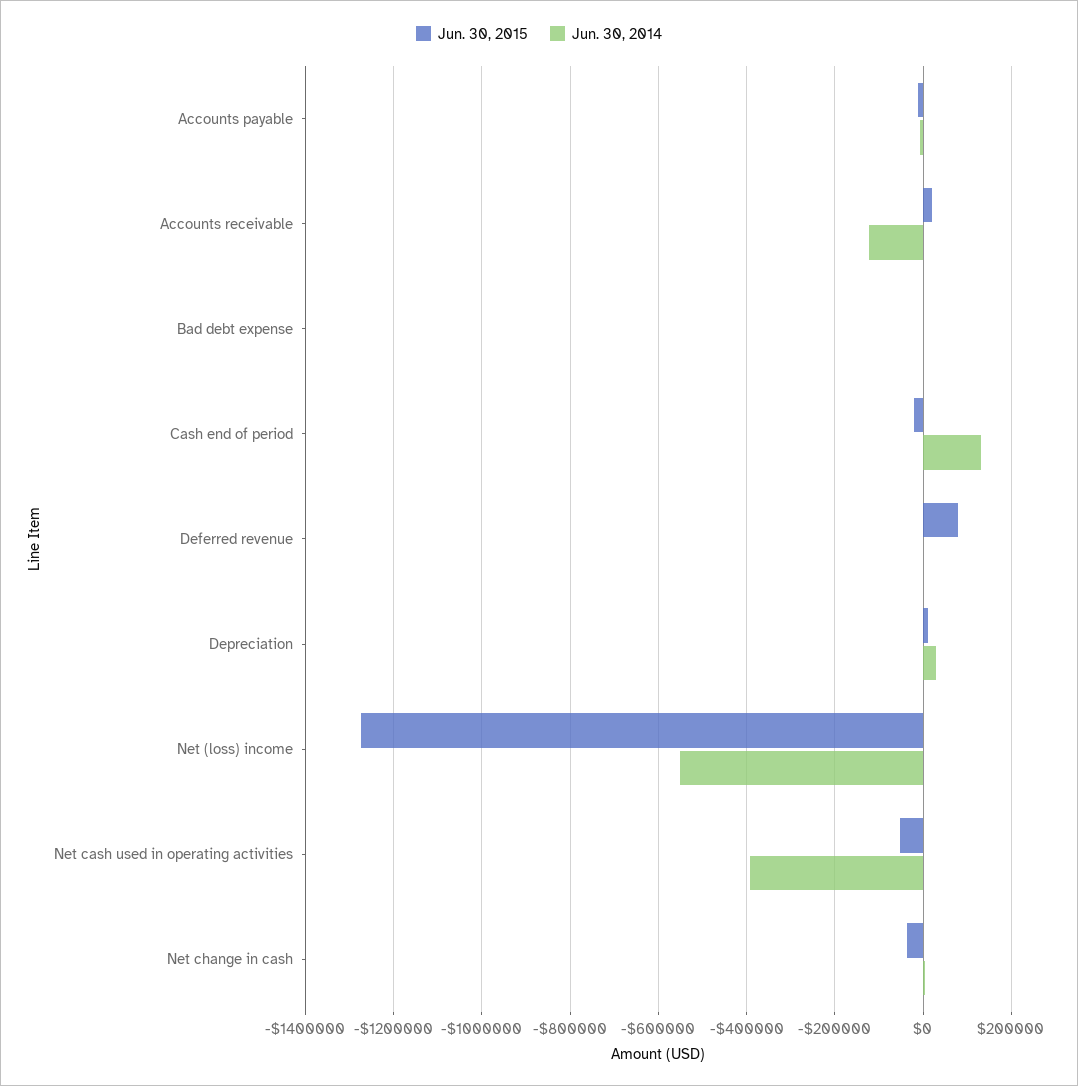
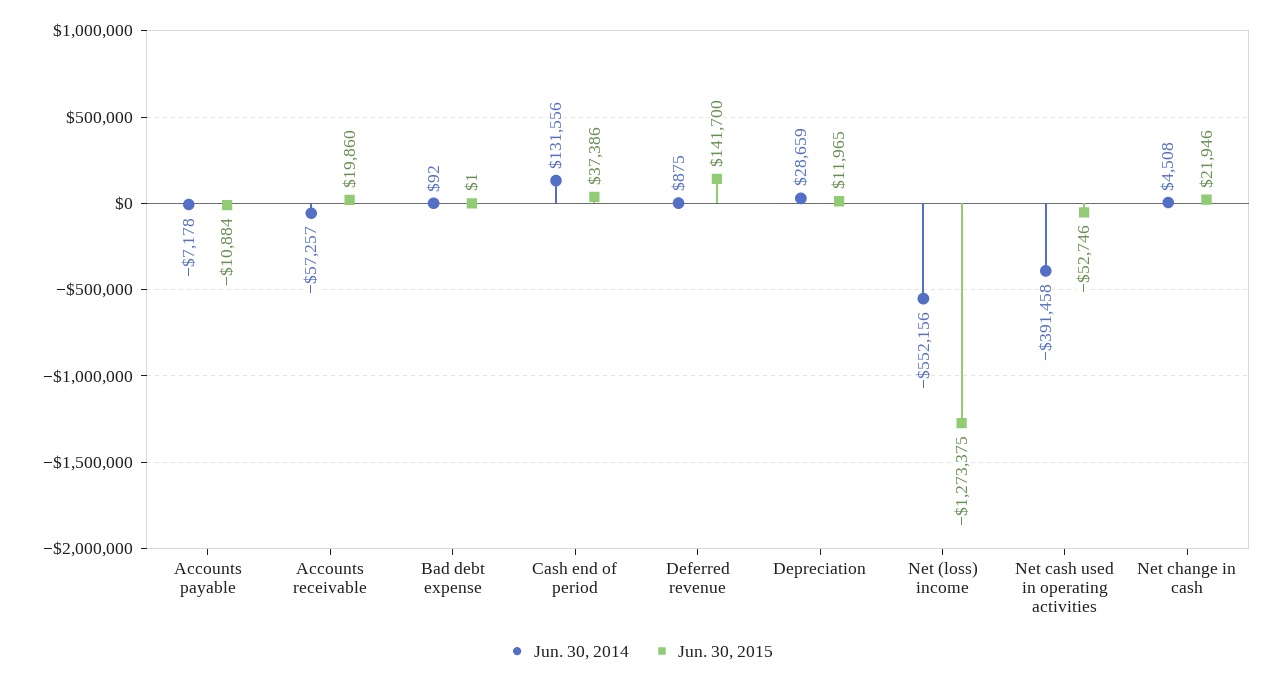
  {
    "Jun. 30, 2015": {
      "Accounts payable": -10884,
      "Accounts receivable": 19860,
      "Bad debt expense": 1,
-     "Cash end of period": -20000,
+     "Cash end of period": 37386,
-     "Deferred revenue": 80000,
+     "Deferred revenue": 141700,
      "Depreciation": 11965,
      "Net (loss) income": -1273375,
      "Net cash used in operating activities": -52746,
-     "Net change in cash": -40000
+     "Net change in cash": 21946
    },
    "Jun. 30, 2014": {
      "Accounts payable": -7178,
-     "Accounts receivable": -120000,
+     "Accounts receivable": -57257,
      "Bad debt expense": 92,
      "Cash end of period": 131556,
      "Deferred revenue": 875,
      "Depreciation": 28659,
      "Net (loss) income": -552156,
      "Net cash used in operating activities": -391458,
      "Net change in cash": 4508
    }
  }

